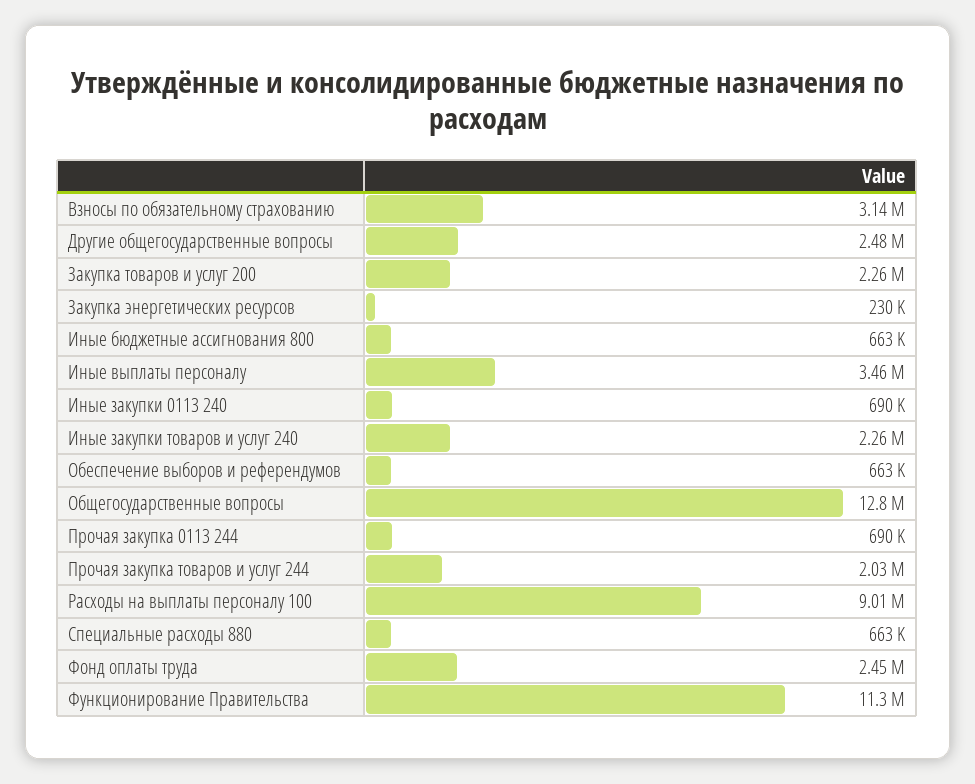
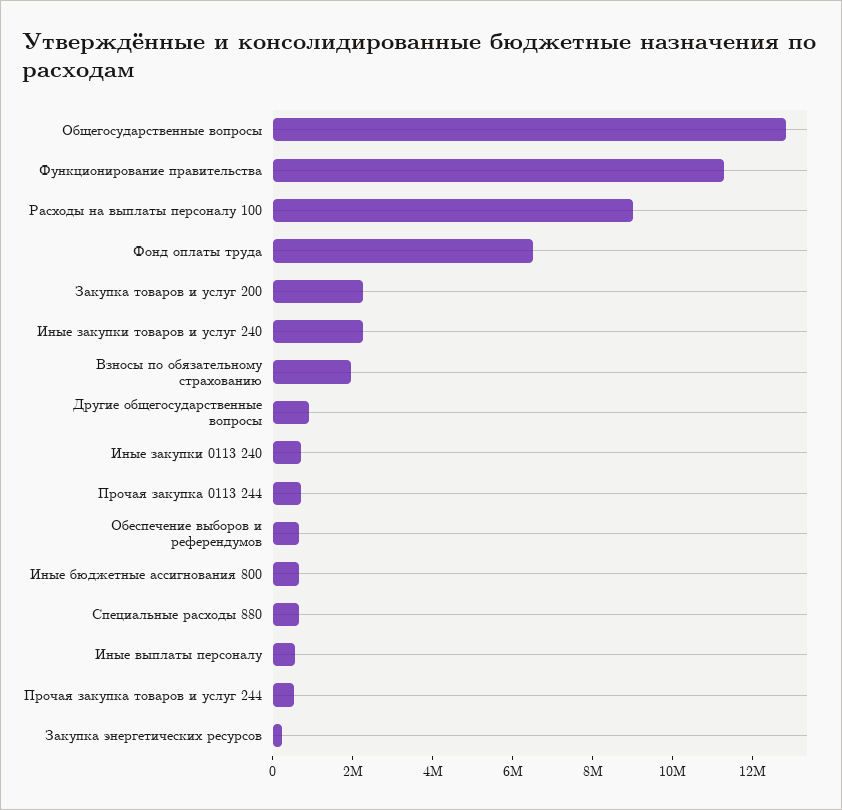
  {
-   "Взносы по обязательному страхованию": 3140000,
+   "Взносы по обязательному страхованию": 2000000,
-   "Другие общегосударственные вопросы": 2480000,
+   "Другие общегосударственные вопросы": 1000000,
    "Закупка товаров и услуг 200": 2260000,
    "Закупка энергетических ресурсов": 230000,
    "Иные бюджетные ассигнования 800": 663000,
-   "Иные выплаты персоналу": 3460000,
+   "Иные выплаты персоналу": 500000,
    "Иные закупки 0113 240": 690000,
    "Иные закупки товаров и услуг 240": 2260000,
    "Обеспечение выборов и референдумов": 663000,
    "Общегосударственные вопросы": 12800000,
    "Прочая закупка 0113 244": 690000,
-   "Прочая закупка товаров и услуг 244": 2030000,
+   "Прочая закупка товаров и услуг 244": 500000,
    "Расходы на выплаты персоналу 100": 9010000,
    "Специальные расходы 880": 663000,
-   "Фонд оплаты труда": 2450000,
+   "Фонд оплаты труда": 6500000,
    "Функционирование Правительства": 11300000
  }

